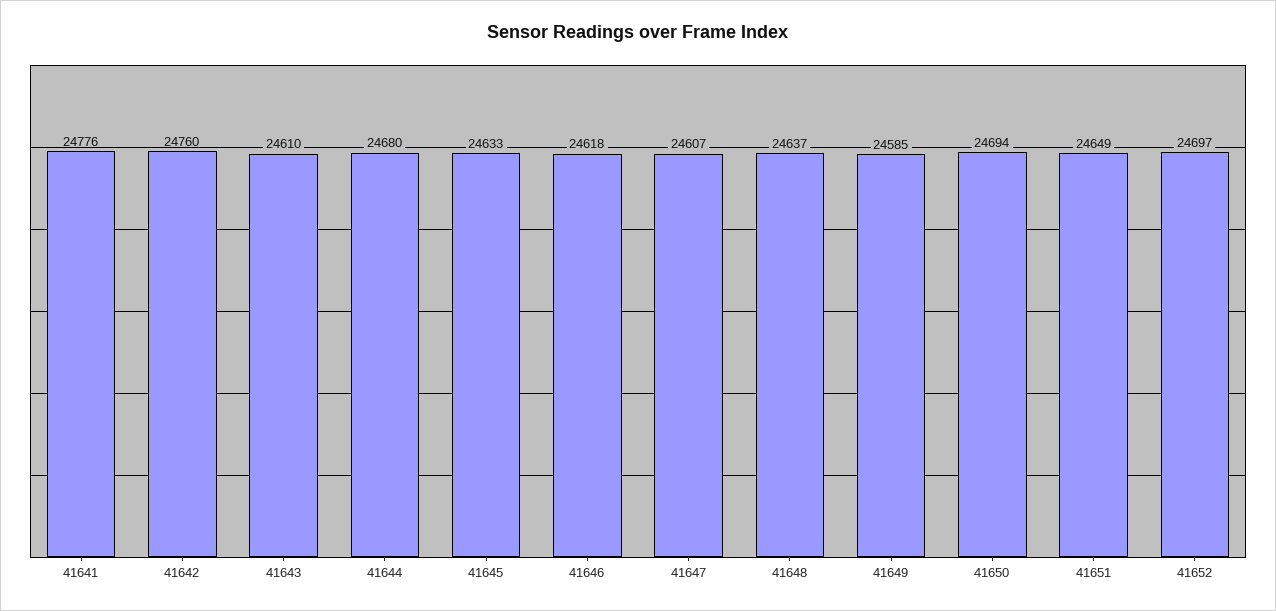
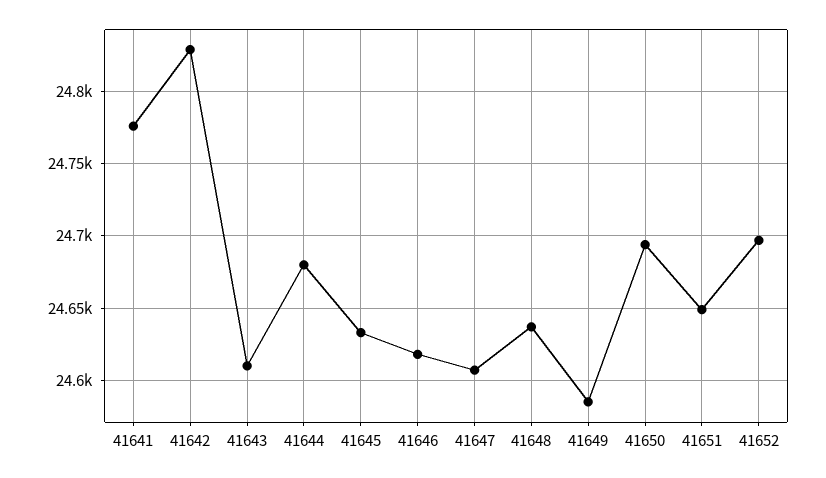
  {
    "41641": 24776,
-   "41642": 24760,
+   "41642": 24830,
    "41643": 24610,
    "41644": 24680,
    "41645": 24633,
    "41646": 24618,
    "41647": 24607,
    "41648": 24637,
    "41649": 24585,
    "41650": 24694,
    "41651": 24649,
    "41652": 24697
  }

